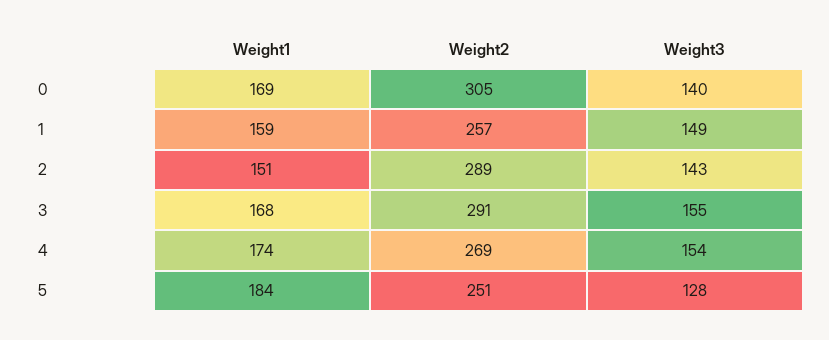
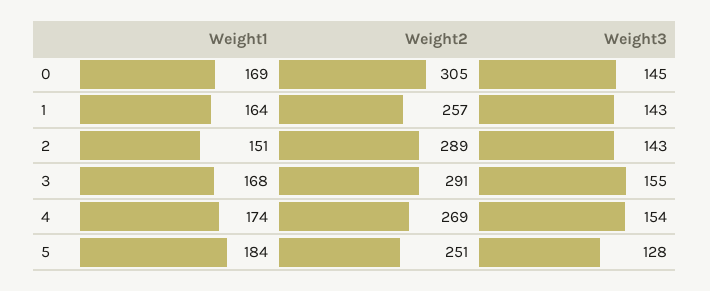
  {
    "Weight1": {
      "0": 169,
-     "1": 159,
+     "1": 164,
      "2": 151,
      "3": 168,
      "4": 174,
      "5": 184
    },
    "Weight2": {
      "0": 305,
      "1": 257,
      "2": 289,
      "3": 291,
      "4": 269,
      "5": 251
    },
    "Weight3": {
-     "0": 140,
+     "0": 145,
-     "1": 149,
+     "1": 143,
      "2": 143,
      "3": 155,
      "4": 154,
      "5": 128
    }
  }

